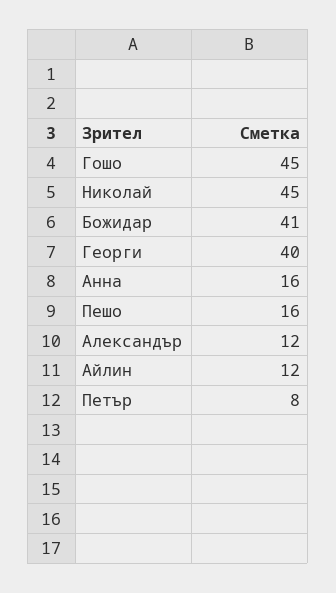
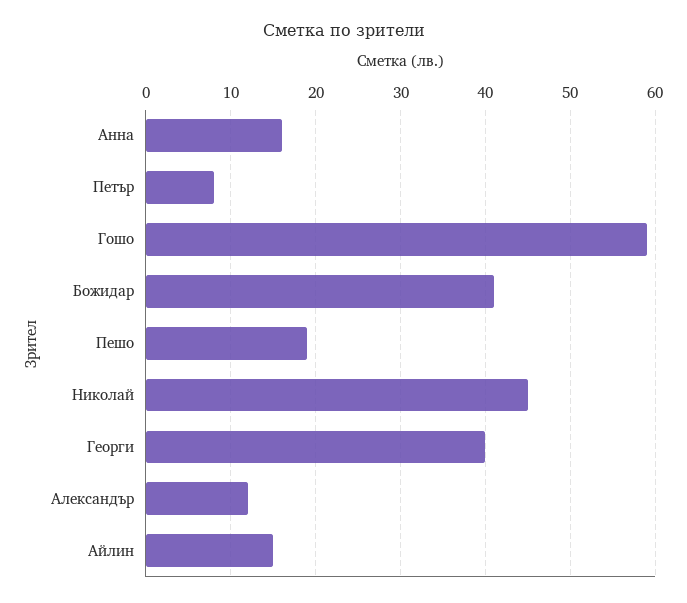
  {
-   "Гошо": 45,
+   "Гошо": 59,
    "Николай": 45,
    "Божидар": 41,
    "Георги": 40,
    "Анна": 16,
-   "Пешо": 16,
+   "Пешо": 19,
    "Александър": 12,
-   "Айлин": 12,
+   "Айлин": 15,
    "Петър": 8
  }

